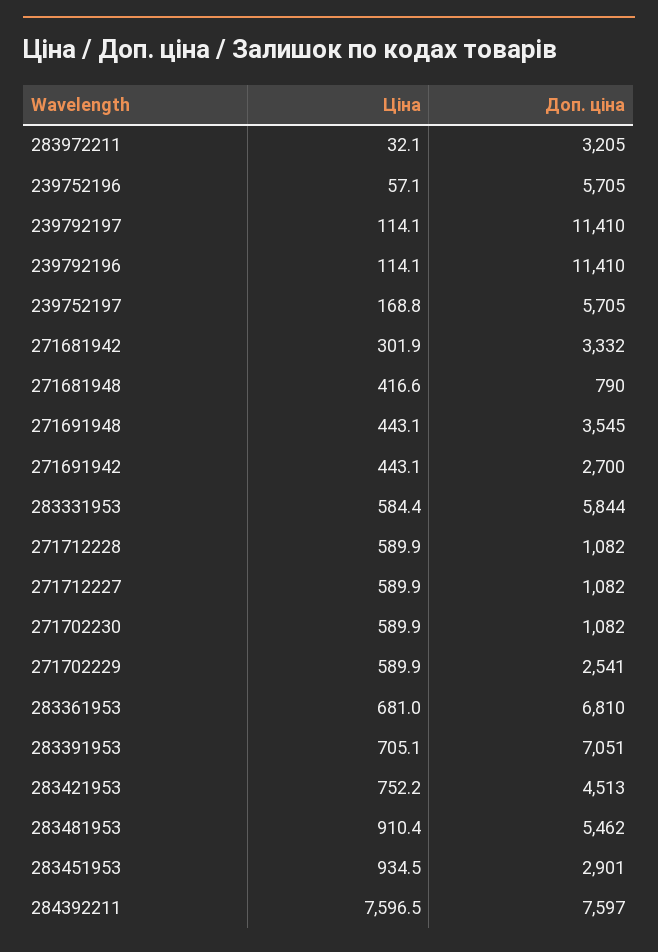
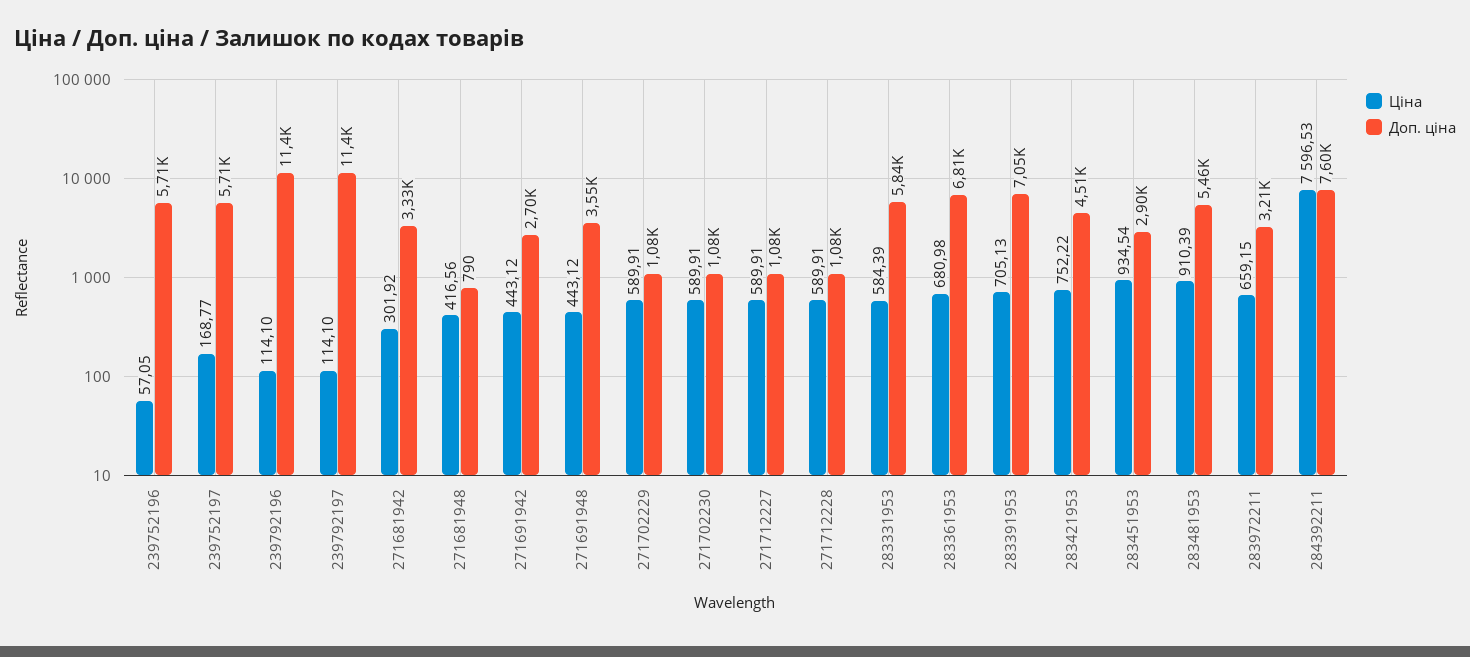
  {
    "Ціна": {
-     "283972211": 32.1,
+     "283972211": 659.15,
      "239752196": 57.05,
      "239792197": 114.1,
      "239792196": 114.1,
      "239752197": 168.77,
      "271681942": 301.92,
      "271681948": 416.56,
      "271691948": 443.12,
      "271691942": 443.12,
      "283331953": 584.39,
      "271712228": 589.91,
      "271712227": 589.91,
      "271702230": 589.91,
      "271702229": 589.91,
      "283361953": 680.98,
      "283391953": 705.13,
      "283421953": 752.22,
      "283481953": 910.39,
      "283451953": 934.54,
      "284392211": 7596.53
    },
    "Доп. ціна": {
      "283972211": 3205,
      "239752196": 5705,
      "239792197": 11410,
      "239792196": 11410,
      "239752197": 5705,
      "271681942": 3332,
      "271681948": 790,
      "271691948": 3545,
      "271691942": 2700,
      "283331953": 5844,
      "271712228": 1082,
      "271712227": 1082,
      "271702230": 1082,
-     "271702229": 2541,
+     "271702229": 1080,
      "283361953": 6810,
      "283391953": 7051,
      "283421953": 4513,
      "283481953": 5462,
      "283451953": 2901,
      "284392211": 7597
    }
  }

